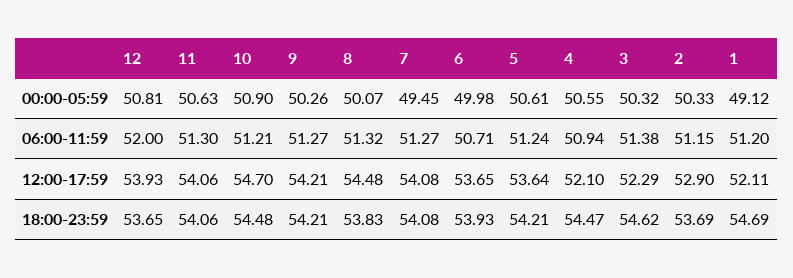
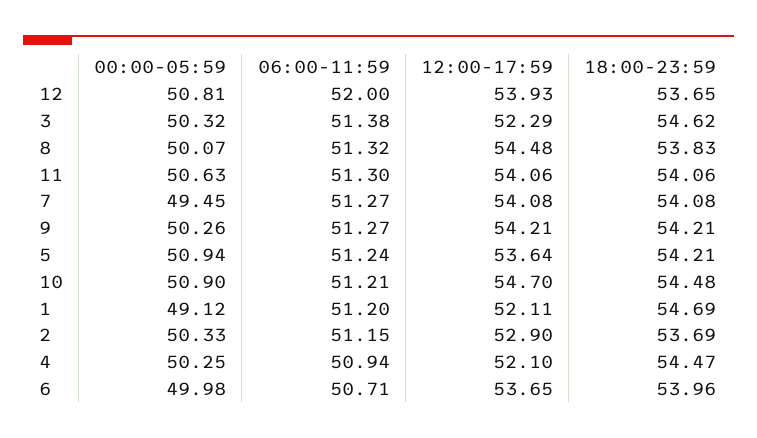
  {
    "12": {
      "00:00-05:59": 50.81,
      "06:00-11:59": 52,
      "12:00-17:59": 53.93,
      "18:00-23:59": 53.65
    },
    "11": {
      "00:00-05:59": 50.63,
      "06:00-11:59": 51.3,
      "12:00-17:59": 54.06,
      "18:00-23:59": 54.06
    },
    "10": {
      "00:00-05:59": 50.9,
      "06:00-11:59": 51.21,
      "12:00-17:59": 54.7,
      "18:00-23:59": 54.48
    },
    "9": {
      "00:00-05:59": 50.26,
      "06:00-11:59": 51.27,
      "12:00-17:59": 54.21,
      "18:00-23:59": 54.21
    },
    "8": {
      "00:00-05:59": 50.07,
      "06:00-11:59": 51.32,
      "12:00-17:59": 54.48,
      "18:00-23:59": 53.83
    },
    "7": {
      "00:00-05:59": 49.45,
      "06:00-11:59": 51.27,
      "12:00-17:59": 54.08,
      "18:00-23:59": 54.08
    },
    "6": {
      "00:00-05:59": 49.98,
      "06:00-11:59": 50.71,
      "12:00-17:59": 53.65,
-     "18:00-23:59": 53.93
+     "18:00-23:59": 53.96
    },
    "5": {
-     "00:00-05:59": 50.61,
+     "00:00-05:59": 50.94,
      "06:00-11:59": 51.24,
      "12:00-17:59": 53.64,
      "18:00-23:59": 54.21
    },
    "4": {
-     "00:00-05:59": 50.55,
+     "00:00-05:59": 50.25,
      "06:00-11:59": 50.94,
      "12:00-17:59": 52.1,
      "18:00-23:59": 54.47
    },
    "3": {
      "00:00-05:59": 50.32,
      "06:00-11:59": 51.38,
      "12:00-17:59": 52.29,
      "18:00-23:59": 54.62
    },
    "2": {
      "00:00-05:59": 50.33,
      "06:00-11:59": 51.15,
      "12:00-17:59": 52.9,
      "18:00-23:59": 53.69
    },
    "1": {
      "00:00-05:59": 49.12,
      "06:00-11:59": 51.2,
      "12:00-17:59": 52.11,
      "18:00-23:59": 54.69
    }
  }

